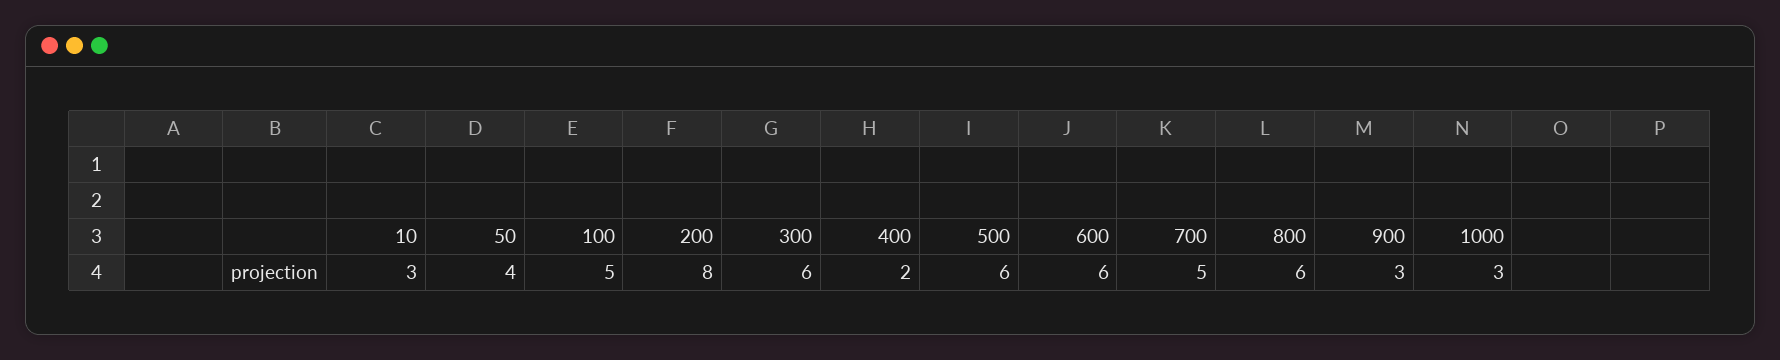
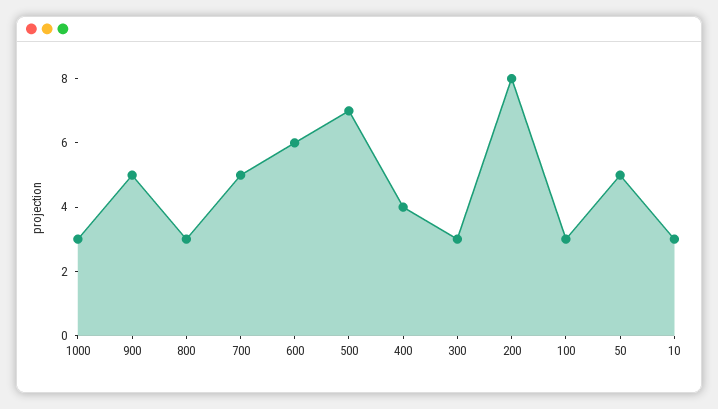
  {
    "10": 3,
-   "50": 4,
+   "50": 5,
-   "100": 5,
+   "100": 3,
    "200": 8,
-   "300": 6,
+   "300": 3,
-   "400": 2,
+   "400": 4,
-   "500": 6,
+   "500": 7,
    "600": 6,
    "700": 5,
-   "800": 6,
+   "800": 3,
-   "900": 3,
+   "900": 5,
    "1000": 3
  }

